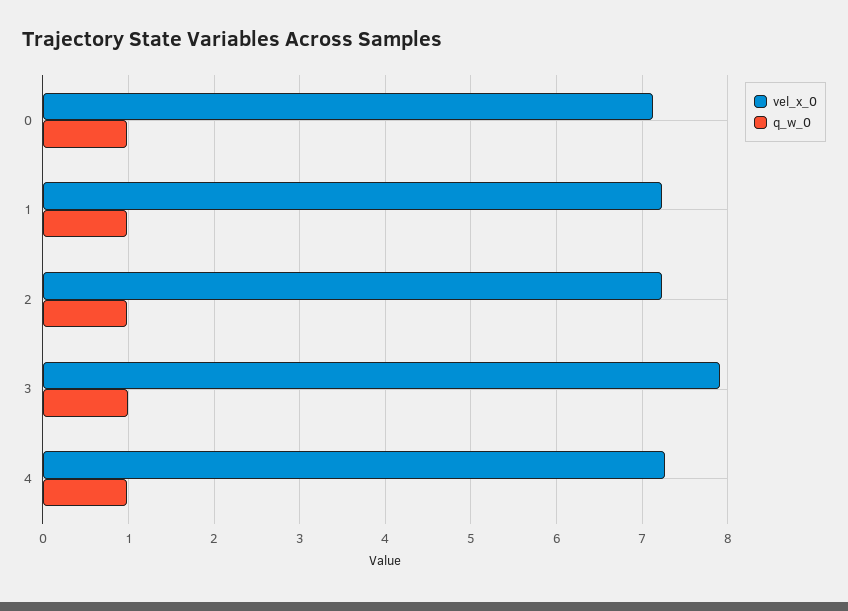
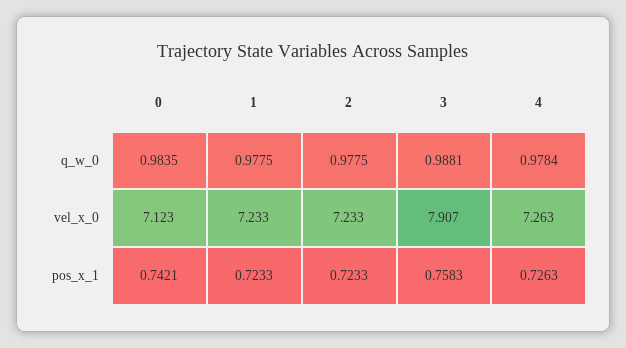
  {
    "vel_x_0": {
      "0": 7.123,
      "1": 7.233,
      "2": 7.233,
      "3": 7.907,
      "4": 7.263
    },
    "q_w_0": {
      "0": 0.9835,
      "1": 0.9775,
      "2": 0.9775,
      "3": 0.9881,
      "4": 0.9784
-   }
+   },
+   "pos_x_1": {
+     "0": 0.7421,
+     "1": 0.7233,
+     "2": 0.7233,
+     "3": 0.7583,
+     "4": 0.7263
+   }
  }

